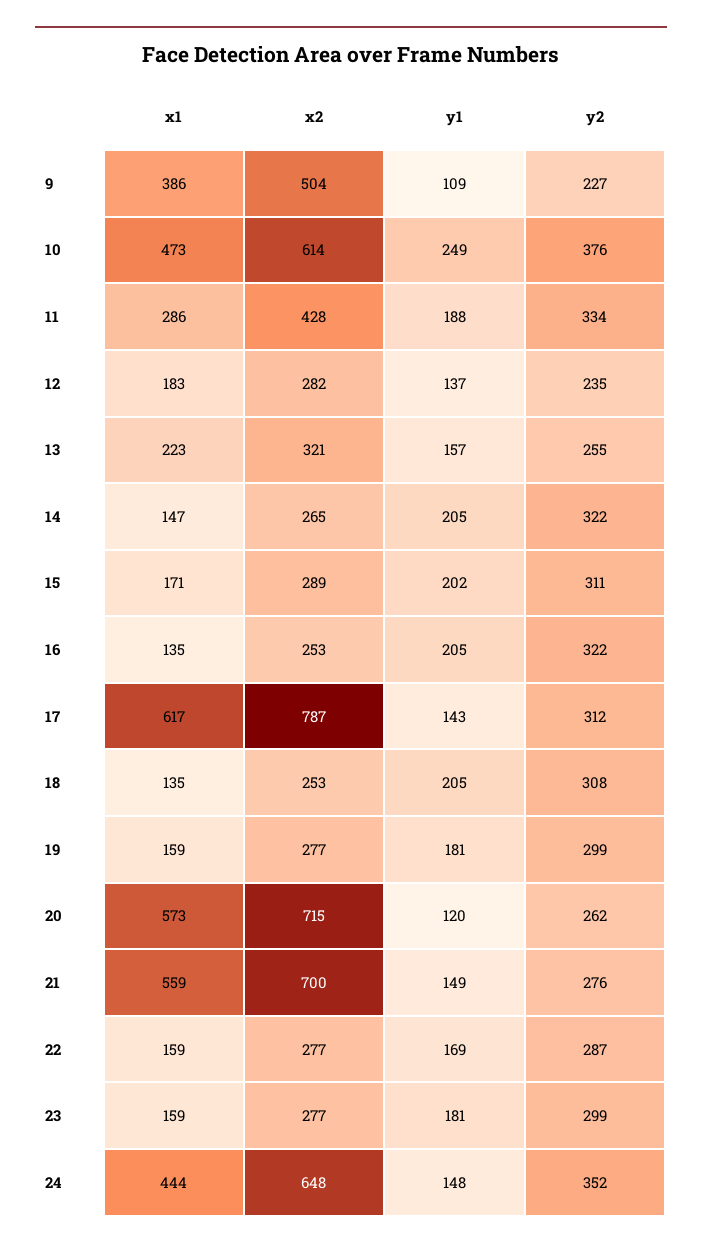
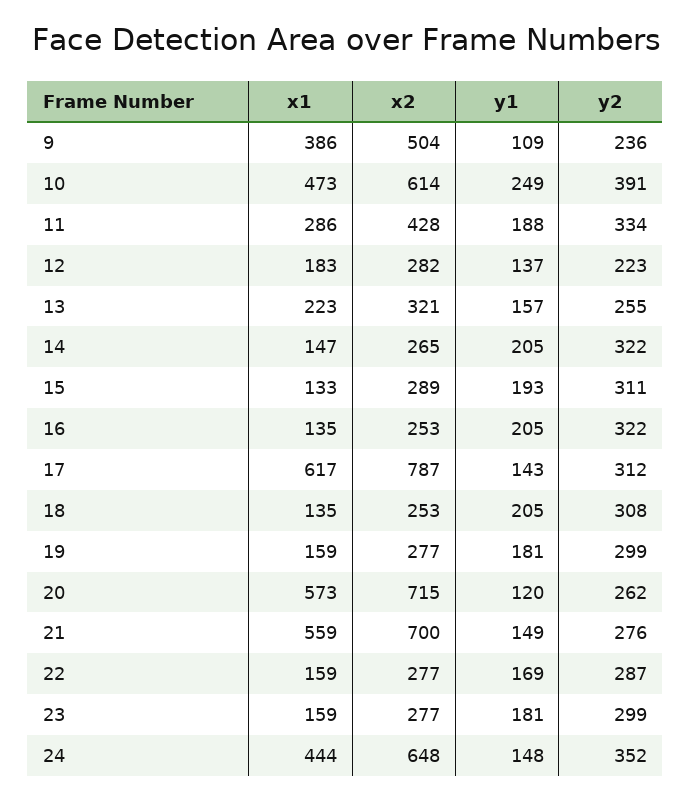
  {
    "x1": {
      "9": 386,
      "10": 473,
      "11": 286,
      "12": 183,
      "13": 223,
      "14": 147,
-     "15": 171,
+     "15": 133,
      "16": 135,
      "17": 617,
      "18": 135,
      "19": 159,
      "20": 573,
      "21": 559,
      "22": 159,
      "23": 159,
      "24": 444
    },
    "x2": {
      "9": 504,
      "10": 614,
      "11": 428,
      "12": 282,
      "13": 321,
      "14": 265,
      "15": 289,
      "16": 253,
      "17": 787,
      "18": 253,
      "19": 277,
      "20": 715,
      "21": 700,
      "22": 277,
      "23": 277,
      "24": 648
    },
    "y1": {
      "9": 109,
      "10": 249,
      "11": 188,
      "12": 137,
      "13": 157,
      "14": 205,
-     "15": 202,
+     "15": 193,
      "16": 205,
      "17": 143,
      "18": 205,
      "19": 181,
      "20": 120,
      "21": 149,
      "22": 169,
      "23": 181,
      "24": 148
    },
    "y2": {
-     "9": 227,
+     "9": 236,
-     "10": 376,
+     "10": 391,
      "11": 334,
-     "12": 235,
+     "12": 223,
      "13": 255,
      "14": 322,
      "15": 311,
      "16": 322,
      "17": 312,
      "18": 308,
      "19": 299,
      "20": 262,
      "21": 276,
      "22": 287,
      "23": 299,
      "24": 352
    }
  }

